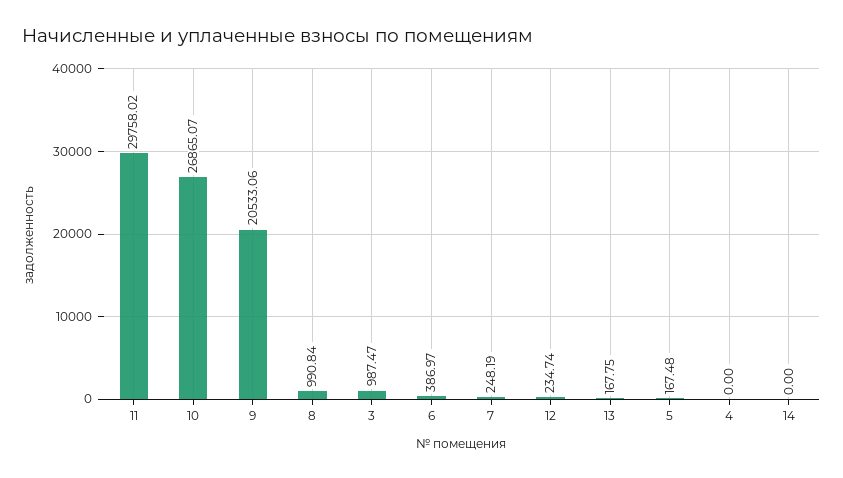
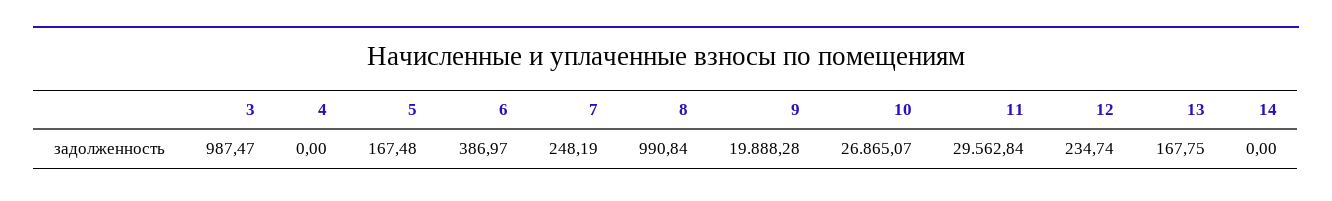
  {
-   "11": 29758.02,
+   "11": 29562.84,
    "10": 26865.07,
-   "9": 20533.06,
+   "9": 19888.28,
    "8": 990.84,
    "3": 987.47,
    "6": 386.97,
    "7": 248.19,
    "12": 234.74,
    "13": 167.75,
    "5": 167.48,
    "4": 0,
    "14": 0
  }

